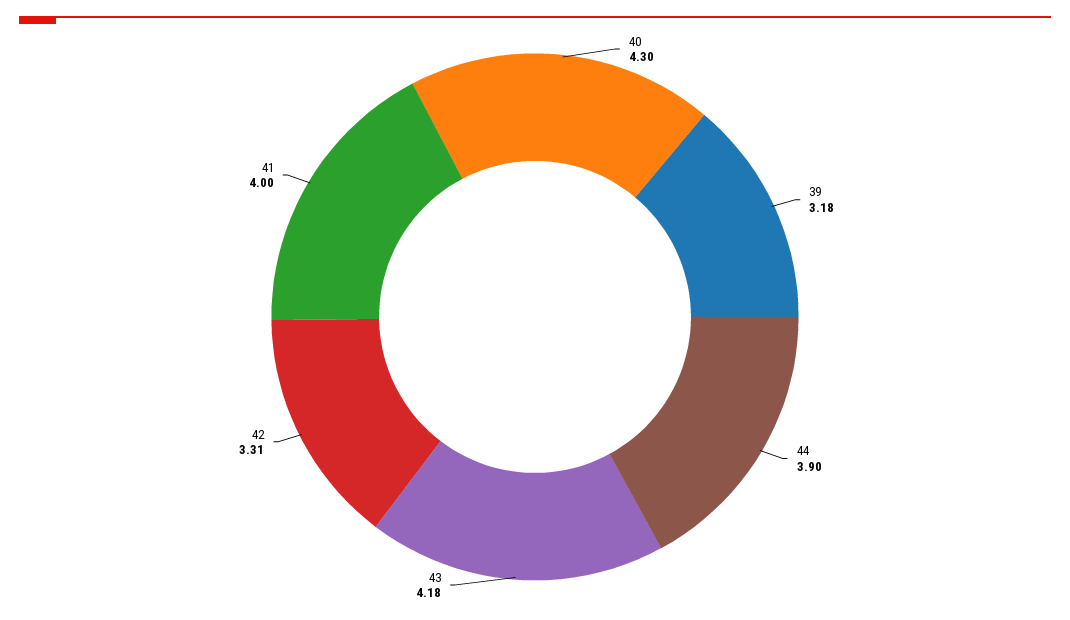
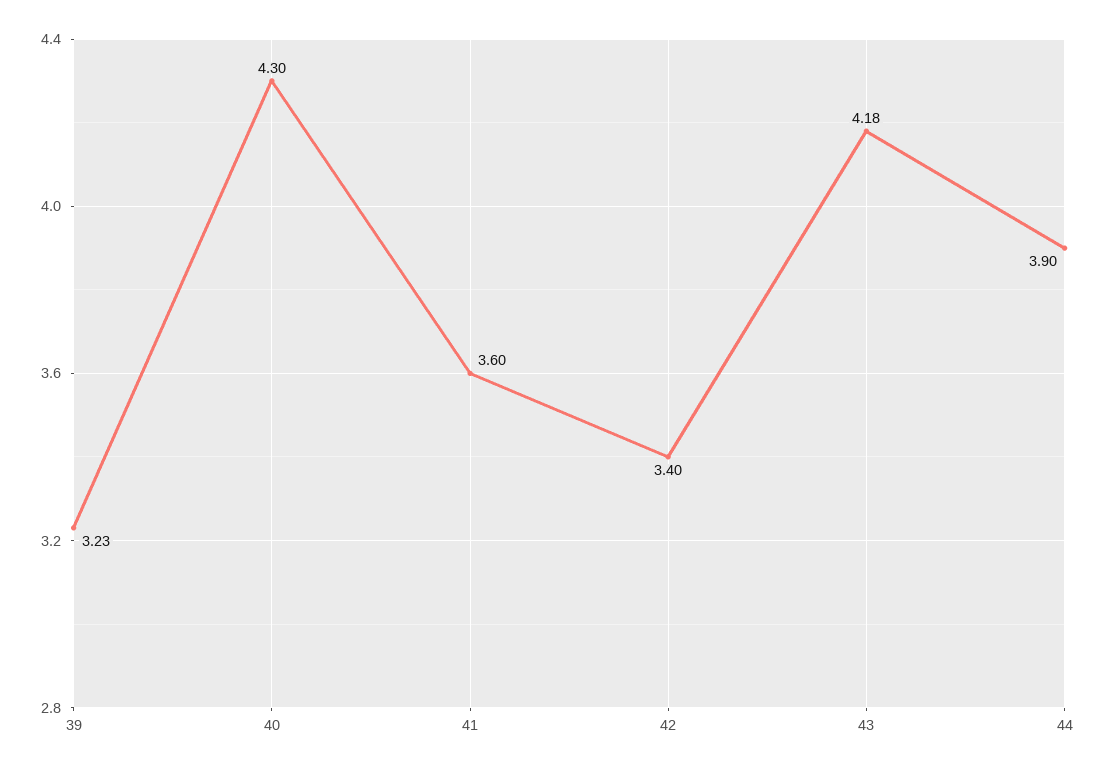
  {
    "40": 4.3,
-   "39": 3.18,
+   "39": 3.23,
    "44": 3.9,
    "43": 4.18,
-   "42": 3.31,
+   "42": 3.4,
-   "41": 4
+   "41": 3.6
  }

